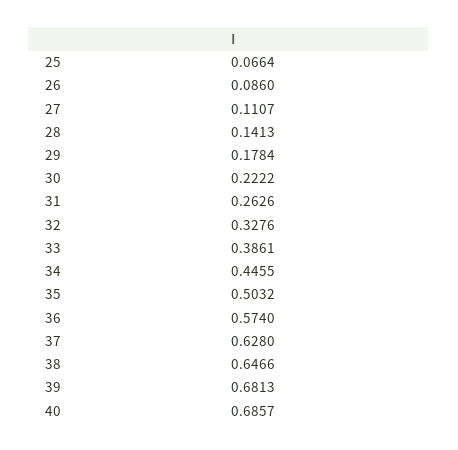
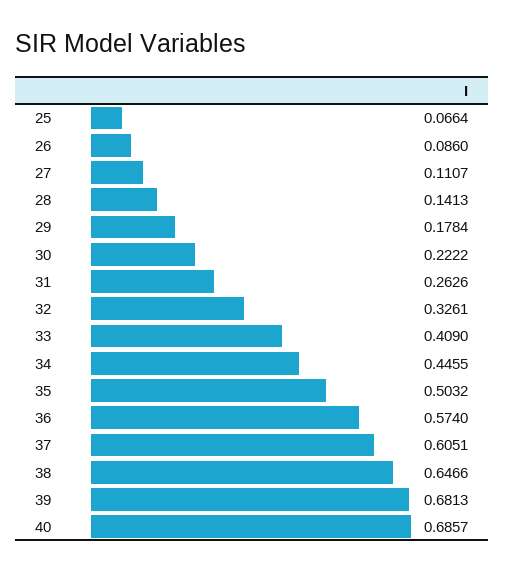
  {
    "25": 0.0664,
    "26": 0.086,
    "27": 0.1107,
    "28": 0.1413,
    "29": 0.1784,
    "30": 0.2222,
    "31": 0.2626,
-   "32": 0.3276,
+   "32": 0.3261,
-   "33": 0.3861,
+   "33": 0.409,
    "34": 0.4455,
    "35": 0.5032,
    "36": 0.574,
-   "37": 0.628,
+   "37": 0.6051,
    "38": 0.6466,
    "39": 0.6813,
    "40": 0.6857
  }

